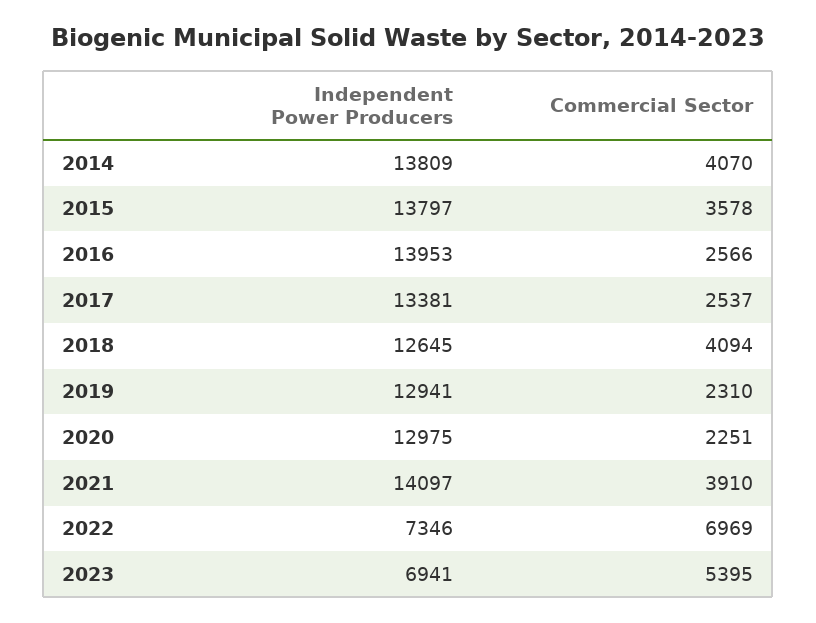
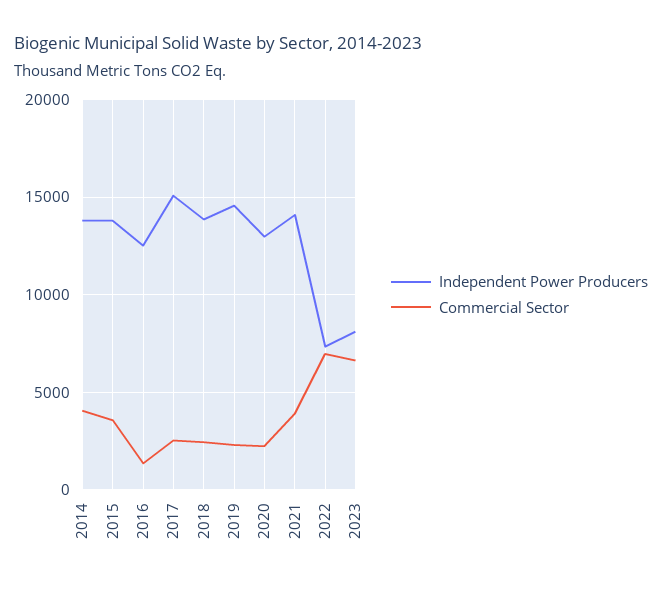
  {
    "Independent Power Producers": {
      "2014": 13809,
      "2015": 13797,
-     "2016": 13953,
+     "2016": 12500,
-     "2017": 13381,
+     "2017": 15000,
-     "2018": 12645,
+     "2018": 14000,
-     "2019": 12941,
+     "2019": 14500,
      "2020": 12975,
      "2021": 14097,
      "2022": 7346,
-     "2023": 6941
+     "2023": 8000
    },
    "Commercial Sector": {
      "2014": 4070,
      "2015": 3578,
-     "2016": 2566,
+     "2016": 1500,
      "2017": 2537,
-     "2018": 4094,
+     "2018": 2500,
      "2019": 2310,
      "2020": 2251,
      "2021": 3910,
      "2022": 6969,
-     "2023": 5395
+     "2023": 6500
    }
  }

